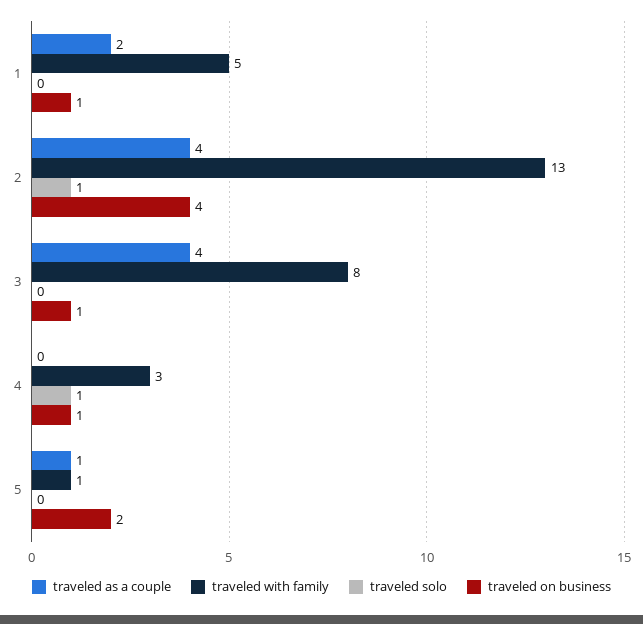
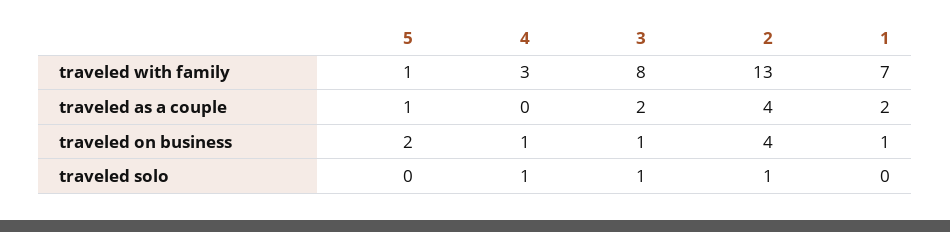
  {
    "traveled as a couple": {
      "1": 2,
      "2": 4,
-     "3": 4,
+     "3": 2,
      "4": 0,
      "5": 1
    },
    "traveled with family": {
-     "1": 5,
+     "1": 7,
      "2": 13,
      "3": 8,
      "4": 3,
      "5": 1
    },
    "traveled solo": {
      "1": 0,
      "2": 1,
-     "3": 0,
+     "3": 1,
      "4": 1,
      "5": 0
    },
    "traveled on business": {
      "1": 1,
      "2": 4,
      "3": 1,
      "4": 1,
      "5": 2
    }
  }

